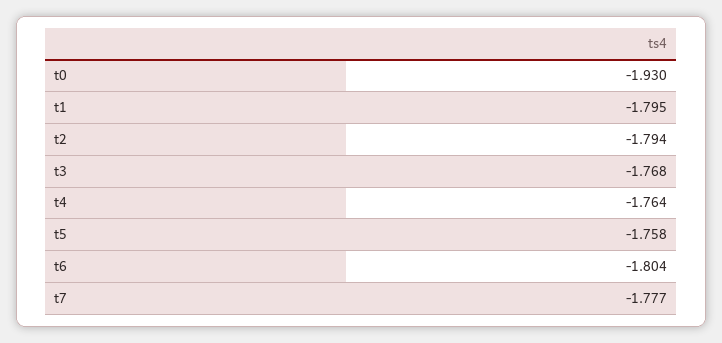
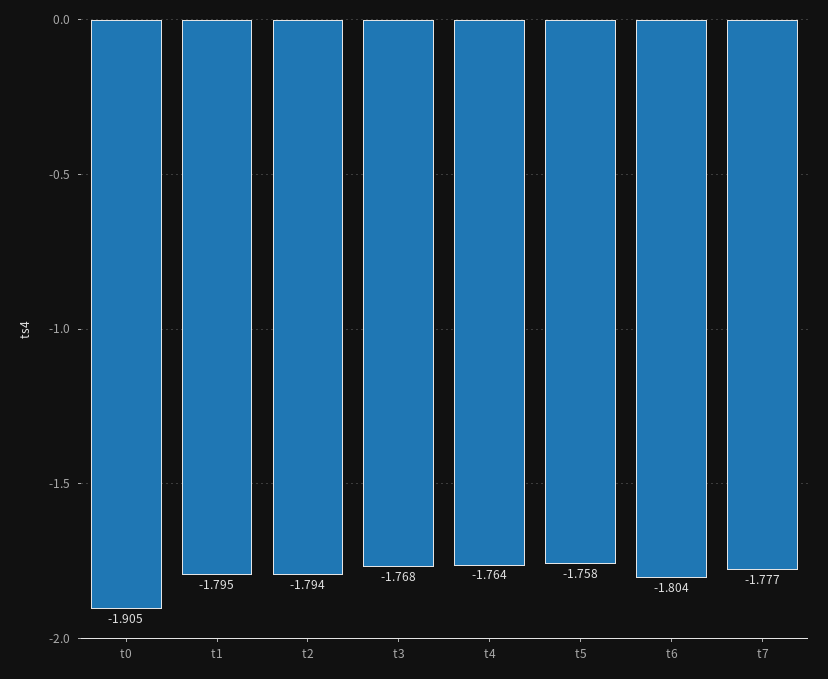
  {
-   "t0": -1.93,
+   "t0": -1.905,
    "t1": -1.795,
    "t2": -1.794,
    "t3": -1.768,
    "t4": -1.764,
    "t5": -1.758,
    "t6": -1.804,
    "t7": -1.777
  }

